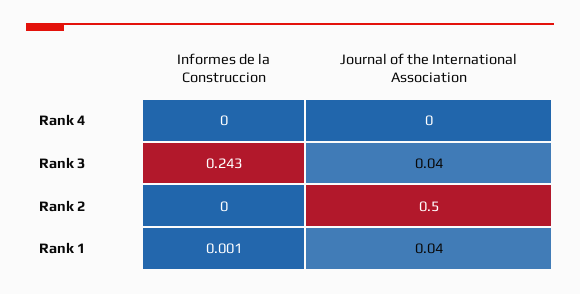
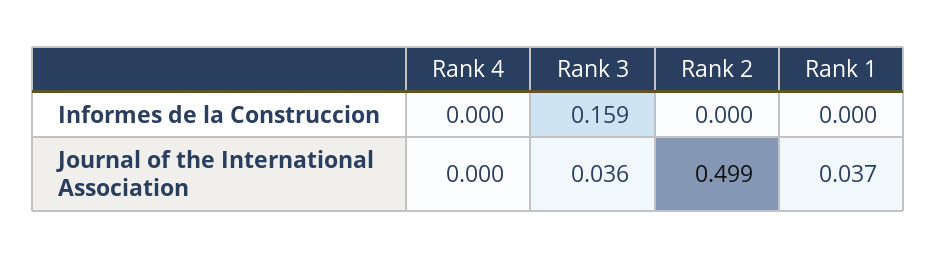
  {
    "Informes de la Construccion": {
      "Rank 4": 0,
-     "Rank 3": 0.243,
+     "Rank 3": 0.159,
      "Rank 2": 0,
-     "Rank 1": 0.001
+     "Rank 1": 0
    },
    "Journal of the International Association": {
      "Rank 4": 0,
      "Rank 3": 0.036,
      "Rank 2": 0.499,
      "Rank 1": 0.037
    }
  }

